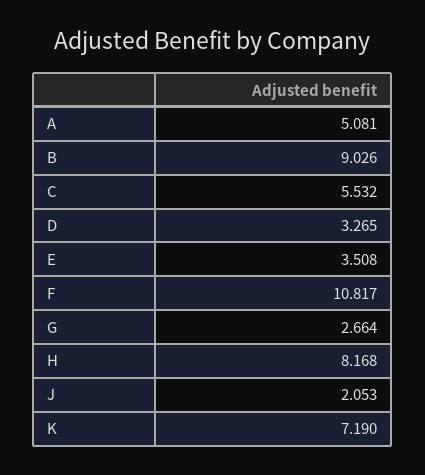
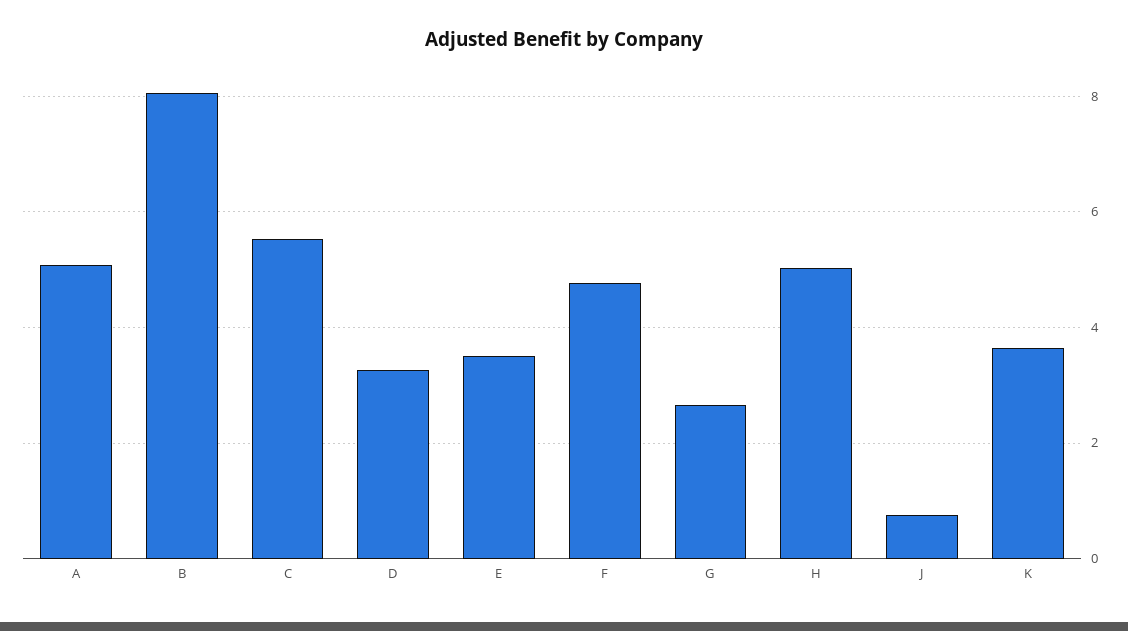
  {
    "A": 5.081,
-   "B": 9.026,
+   "B": 8,
    "C": 5.532,
    "D": 3.265,
    "E": 3.508,
-   "F": 10.817,
+   "F": 4.8,
    "G": 2.664,
-   "H": 8.168,
+   "H": 5,
-   "J": 2.053,
+   "J": 0.8,
-   "K": 7.19
+   "K": 3.6
  }

